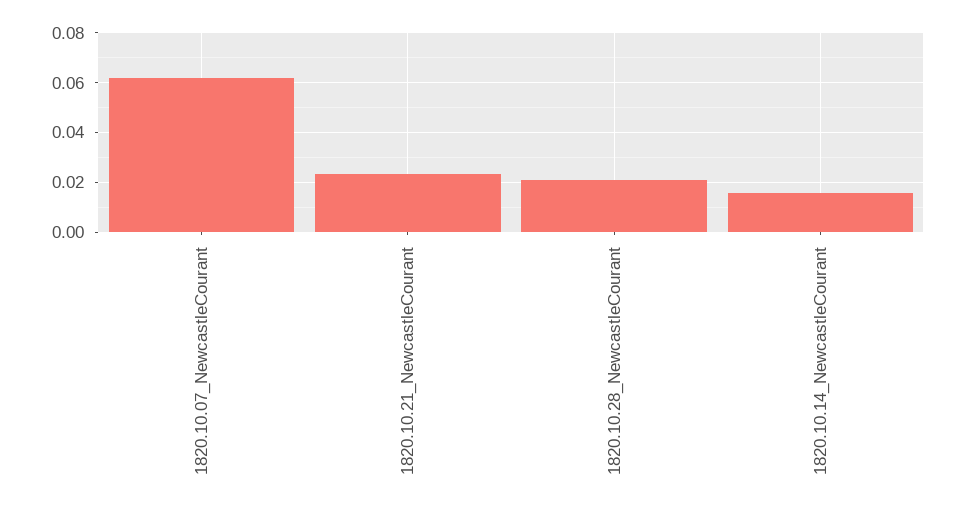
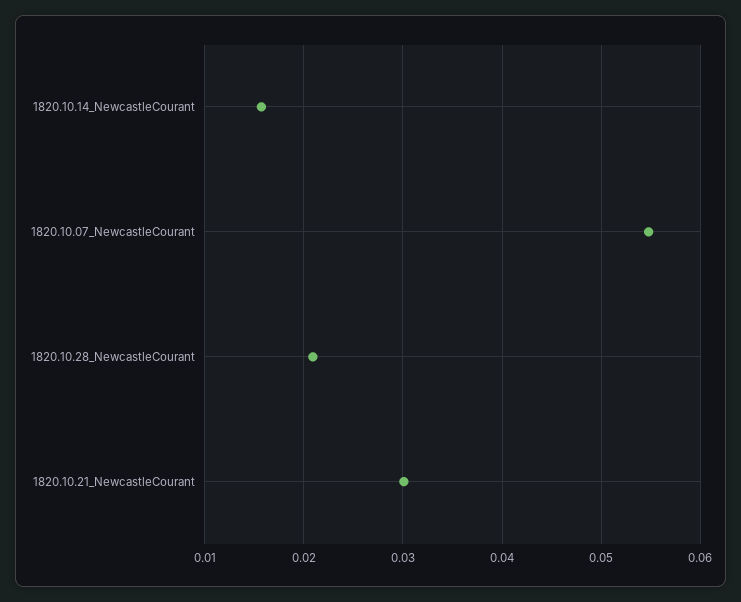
  {
-   "1820.10.07_NewcastleCourant": 0.0625,
+   "1820.10.07_NewcastleCourant": 0.055,
-   "1820.10.21_NewcastleCourant": 0.0225,
+   "1820.10.21_NewcastleCourant": 0.03,
    "1820.10.28_NewcastleCourant": 0.021,
    "1820.10.14_NewcastleCourant": 0.016
  }

